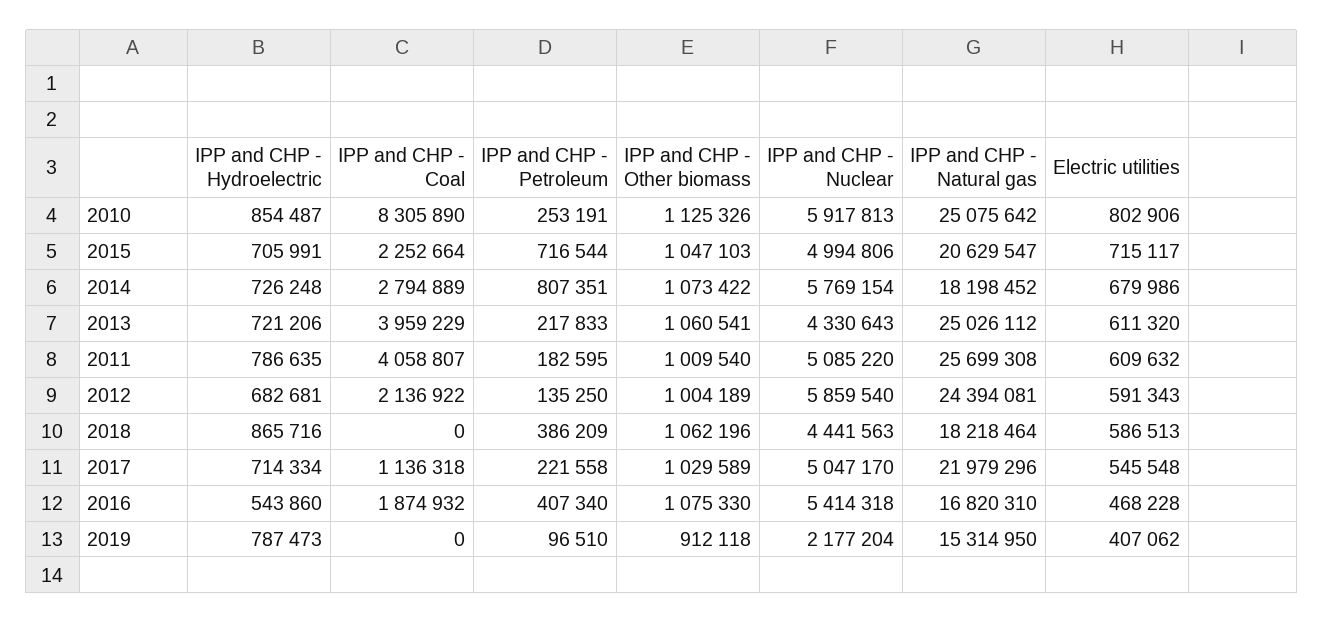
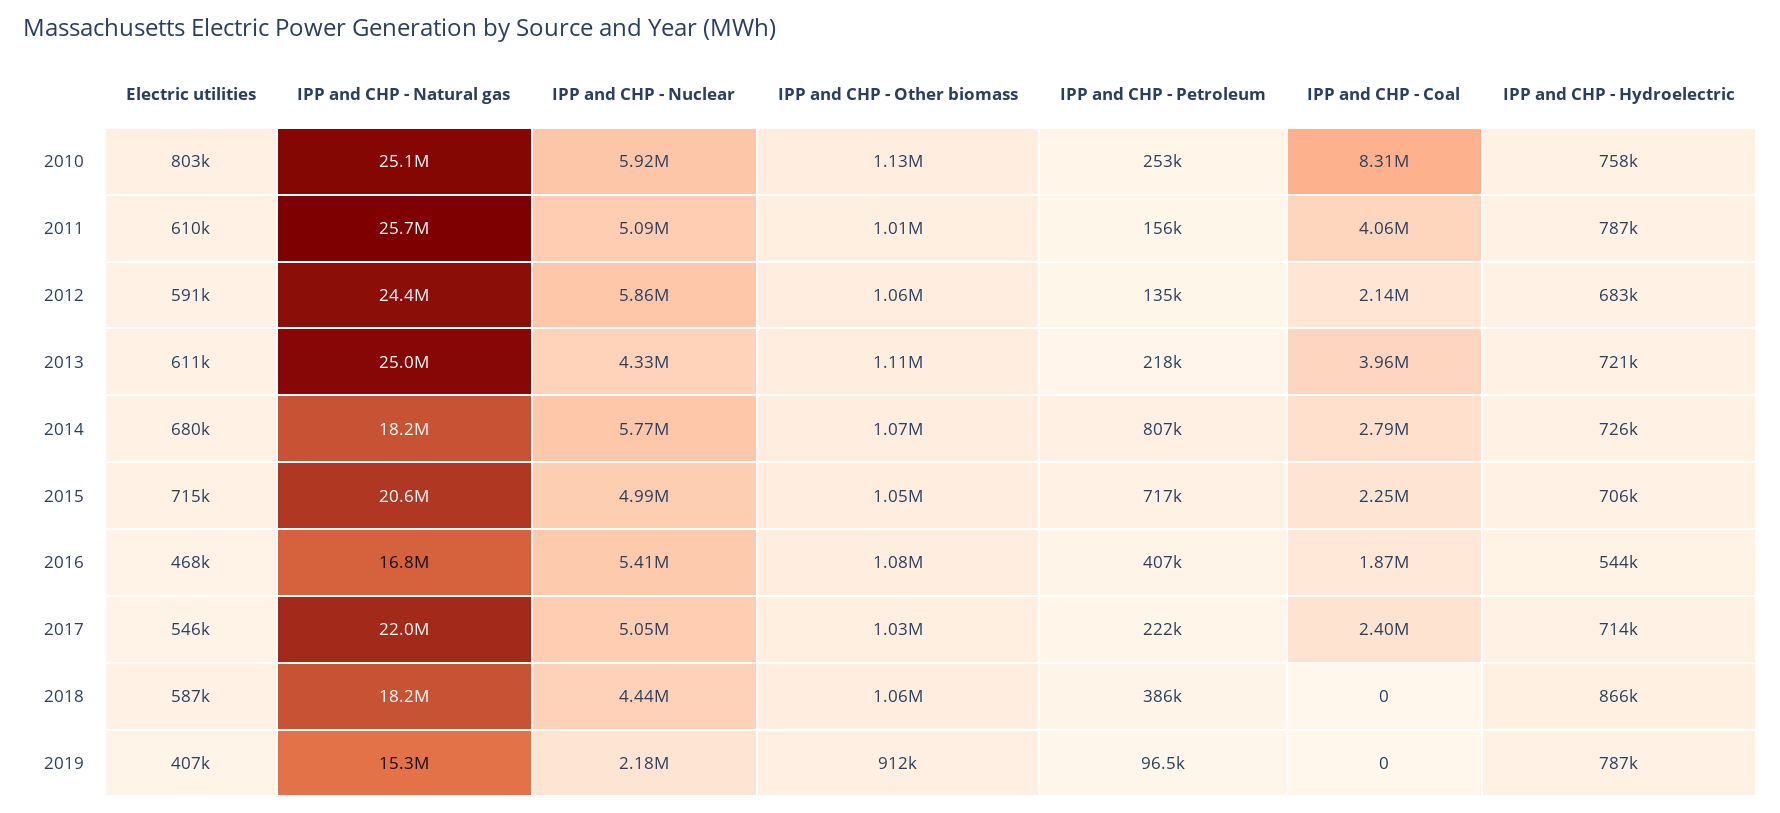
  {
    "IPP and CHP - Hydroelectric": {
-     "2010": 854487,
+     "2010": 758000,
      "2015": 705991,
      "2014": 726248,
      "2013": 721206,
      "2011": 786635,
      "2012": 682681,
      "2018": 865716,
      "2017": 714334,
      "2016": 543860,
      "2019": 787473
    },
    "IPP and CHP - Coal": {
      "2010": 8305890,
      "2015": 2252664,
      "2014": 2794889,
      "2013": 3959229,
      "2011": 4058807,
      "2012": 2136922,
      "2018": 0,
-     "2017": 1136318,
+     "2017": 2400000,
      "2016": 1874932,
      "2019": 0
    },
    "IPP and CHP - Petroleum": {
      "2010": 253191,
      "2015": 716544,
      "2014": 807351,
      "2013": 217833,
-     "2011": 182595,
+     "2011": 156000,
      "2012": 135250,
      "2018": 386209,
      "2017": 221558,
      "2016": 407340,
      "2019": 96510
    },
    "IPP and CHP - Other biomass": {
      "2010": 1125326,
      "2015": 1047103,
      "2014": 1073422,
-     "2013": 1060541,
+     "2013": 1110000,
      "2011": 1009540,
-     "2012": 1004189,
+     "2012": 1060000,
      "2018": 1062196,
      "2017": 1029589,
      "2016": 1075330,
      "2019": 912118
    },
    "IPP and CHP - Nuclear": {
      "2010": 5917813,
      "2015": 4994806,
      "2014": 5769154,
      "2013": 4330643,
      "2011": 5085220,
      "2012": 5859540,
      "2018": 4441563,
      "2017": 5047170,
      "2016": 5414318,
      "2019": 2177204
    },
    "IPP and CHP - Natural gas": {
      "2010": 25075642,
      "2015": 20629547,
      "2014": 18198452,
      "2013": 25026112,
      "2011": 25699308,
      "2012": 24394081,
      "2018": 18218464,
      "2017": 21979296,
      "2016": 16820310,
      "2019": 15314950
    },
    "Electric utilities": {
      "2010": 802906,
      "2015": 715117,
      "2014": 679986,
      "2013": 611320,
      "2011": 609632,
      "2012": 591343,
      "2018": 586513,
      "2017": 545548,
      "2016": 468228,
      "2019": 407062
    }
  }

